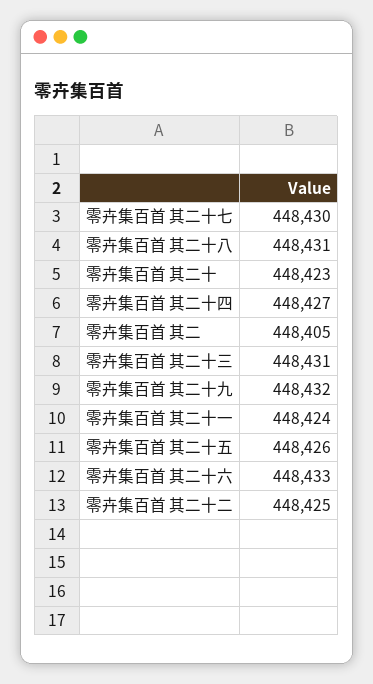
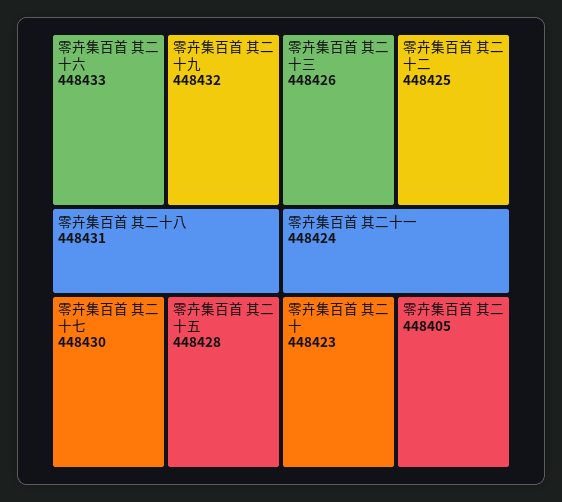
  {
    "零卉集百首 其二十七": 448430,
    "零卉集百首 其二十八": 448431,
    "零卉集百首 其二十": 448423,
-   "零卉集百首 其二十四": 448427,
    "零卉集百首 其二": 448405,
-   "零卉集百首 其二十三": 448431,
+   "零卉集百首 其二十三": 448426,
    "零卉集百首 其二十九": 448432,
    "零卉集百首 其二十一": 448424,
-   "零卉集百首 其二十五": 448426,
+   "零卉集百首 其二十五": 448428,
    "零卉集百首 其二十六": 448433,
    "零卉集百首 其二十二": 448425
  }

